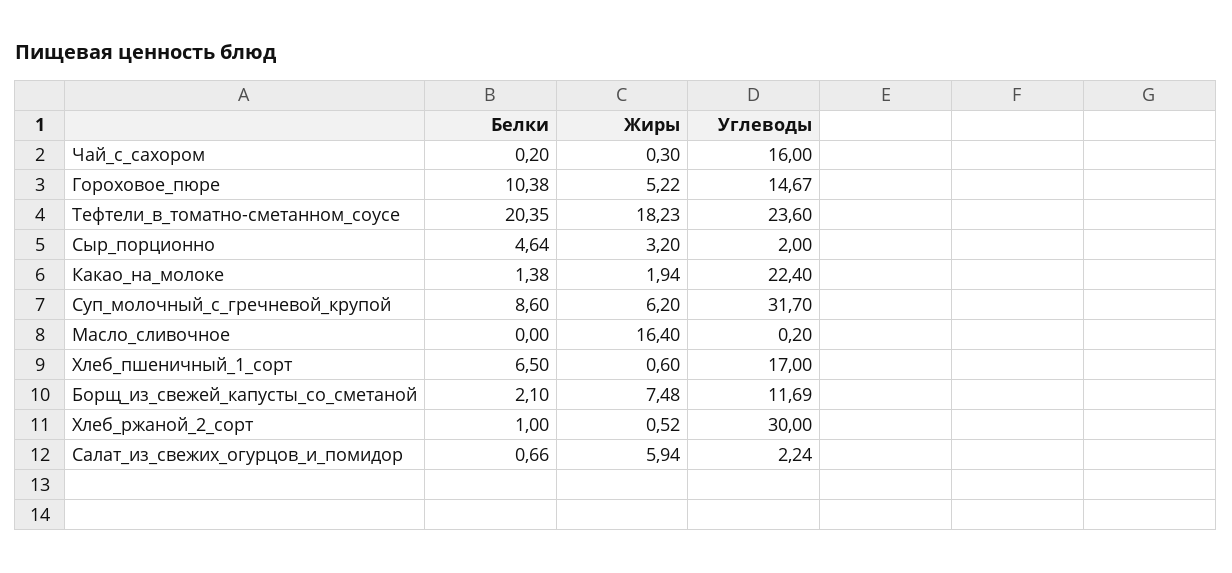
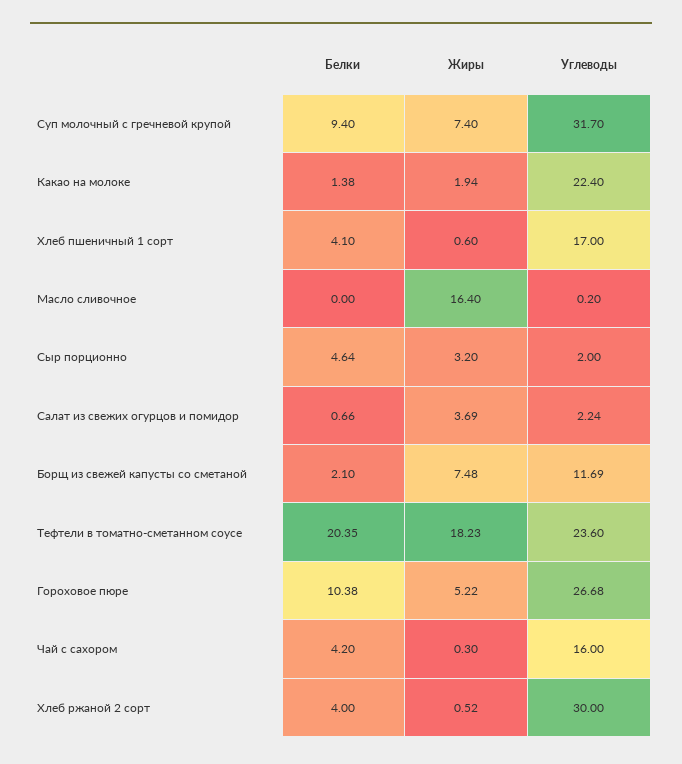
  {
    "Белки": {
-     "Чай_с_сахором": 0.2,
+     "Чай_с_сахором": 4.2,
      "Гороховое_пюре": 10.38,
      "Тефтели_в_томатно-сметанном_соусе": 20.35,
      "Сыр_порционно": 4.64,
      "Какао_на_молоке": 1.38,
-     "Суп_молочный_с_гречневой_крупой": 8.6,
+     "Суп_молочный_с_гречневой_крупой": 9.4,
      "Масло_сливочное": 0,
-     "Хлеб_пшеничный_1_сорт": 6.5,
+     "Хлеб_пшеничный_1_сорт": 4.1,
      "Борщ_из_свежей_капусты_со_сметаной": 2.1,
-     "Хлеб_ржаной_2_сорт": 1,
+     "Хлеб_ржаной_2_сорт": 4,
      "Салат_из_свежих_огурцов_и_помидор": 0.66
    },
    "Жиры": {
      "Чай_с_сахором": 0.3,
      "Гороховое_пюре": 5.22,
      "Тефтели_в_томатно-сметанном_соусе": 18.23,
      "Сыр_порционно": 3.2,
      "Какао_на_молоке": 1.94,
-     "Суп_молочный_с_гречневой_крупой": 6.2,
+     "Суп_молочный_с_гречневой_крупой": 7.4,
      "Масло_сливочное": 16.4,
      "Хлеб_пшеничный_1_сорт": 0.6,
      "Борщ_из_свежей_капусты_со_сметаной": 7.48,
      "Хлеб_ржаной_2_сорт": 0.52,
-     "Салат_из_свежих_огурцов_и_помидор": 5.94
+     "Салат_из_свежих_огурцов_и_помидор": 3.69
    },
    "Углеводы": {
      "Чай_с_сахором": 16,
-     "Гороховое_пюре": 14.67,
+     "Гороховое_пюре": 26.68,
      "Тефтели_в_томатно-сметанном_соусе": 23.6,
      "Сыр_порционно": 2,
      "Какао_на_молоке": 22.4,
      "Суп_молочный_с_гречневой_крупой": 31.7,
      "Масло_сливочное": 0.2,
      "Хлеб_пшеничный_1_сорт": 17,
      "Борщ_из_свежей_капусты_со_сметаной": 11.69,
      "Хлеб_ржаной_2_сорт": 30,
      "Салат_из_свежих_огурцов_и_помидор": 2.24
    }
  }

